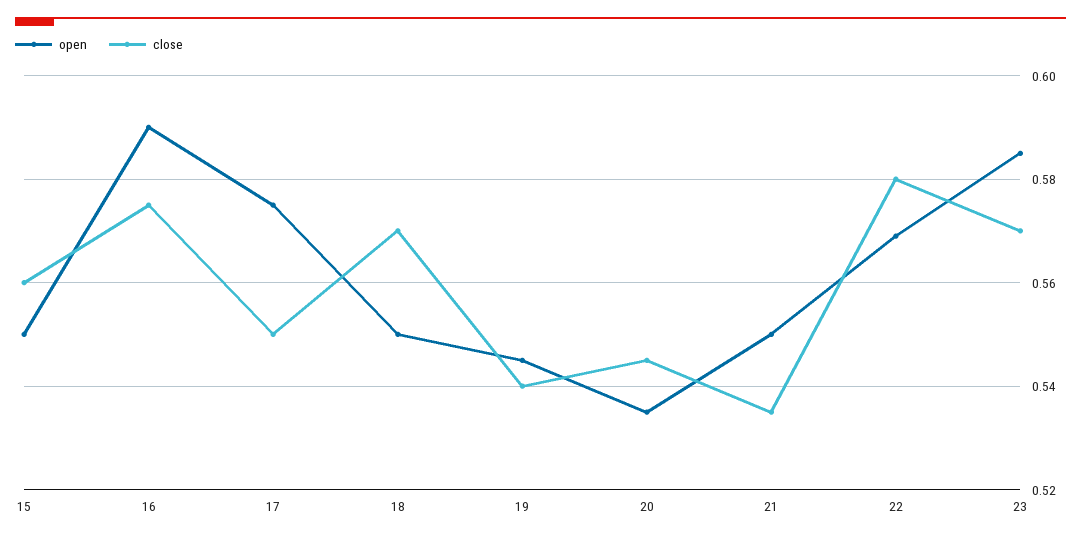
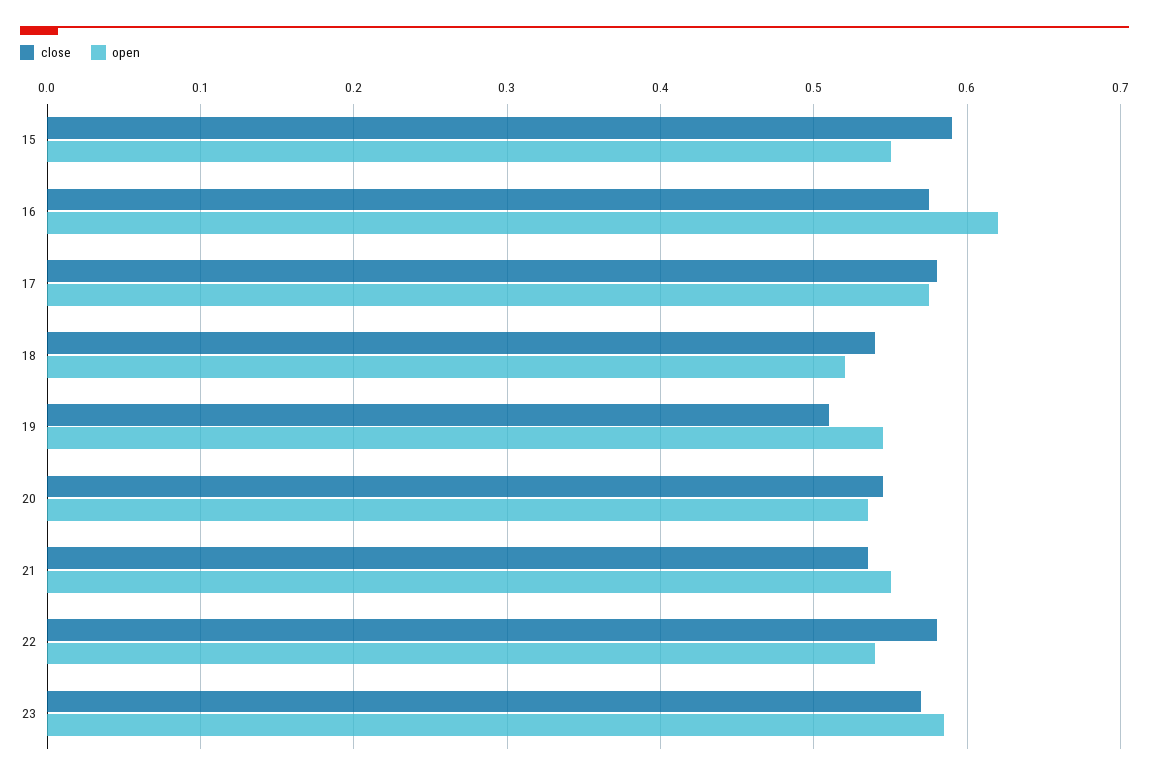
  {
    "open": {
      "15": 0.55,
-     "16": 0.59,
+     "16": 0.62,
      "17": 0.575,
-     "18": 0.55,
+     "18": 0.52,
      "19": 0.545,
      "20": 0.535,
      "21": 0.55,
-     "22": 0.57,
+     "22": 0.54,
      "23": 0.585
    },
    "close": {
-     "15": 0.56,
+     "15": 0.59,
      "16": 0.575,
-     "17": 0.55,
+     "17": 0.58,
-     "18": 0.57,
+     "18": 0.54,
-     "19": 0.54,
+     "19": 0.51,
      "20": 0.545,
      "21": 0.535,
      "22": 0.58,
      "23": 0.57
    }
  }

